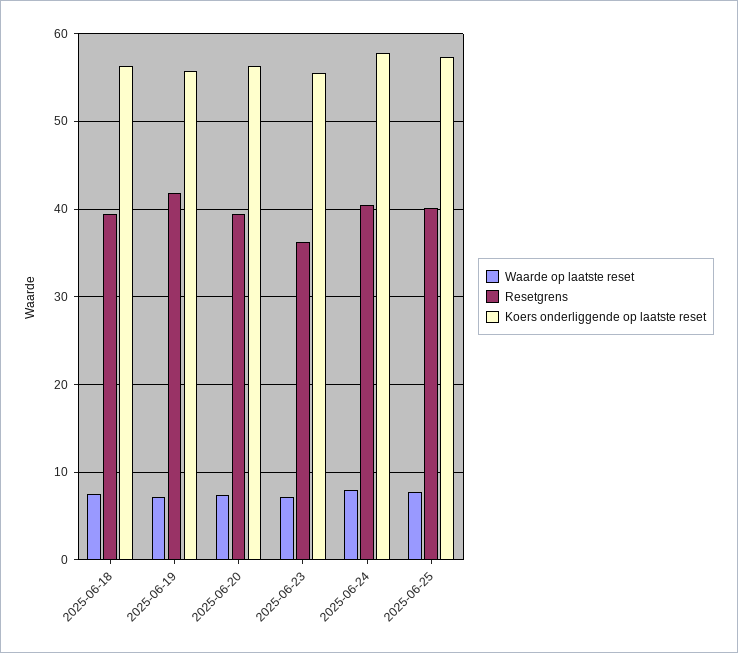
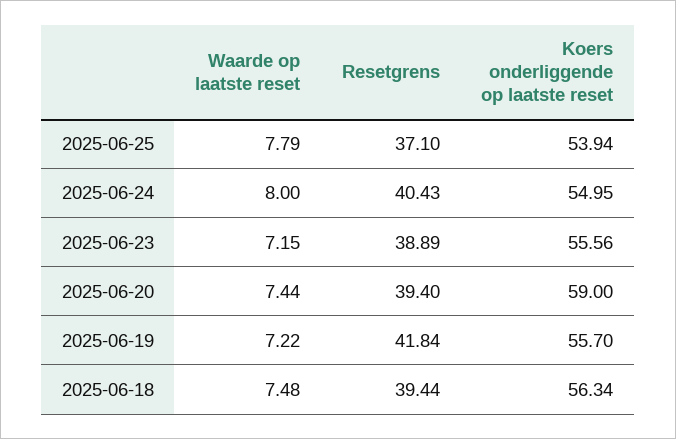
  {
    "Waarde op laatste reset": {
      "2025-06-18": 7.48,
      "2025-06-19": 7.22,
      "2025-06-20": 7.44,
      "2025-06-23": 7.15,
      "2025-06-24": 8,
      "2025-06-25": 7.79
    },
    "Resetgrens": {
      "2025-06-18": 39.44,
      "2025-06-19": 41.84,
      "2025-06-20": 39.4,
-     "2025-06-23": 36,
+     "2025-06-23": 38.89,
      "2025-06-24": 40.43,
-     "2025-06-25": 40
+     "2025-06-25": 37.1
    },
    "Koers onderliggende op laatste reset": {
      "2025-06-18": 56.34,
      "2025-06-19": 55.7,
-     "2025-06-20": 56,
+     "2025-06-20": 59,
      "2025-06-23": 55.56,
-     "2025-06-24": 58,
+     "2025-06-24": 54.95,
-     "2025-06-25": 57
+     "2025-06-25": 53.94
    }
  }

